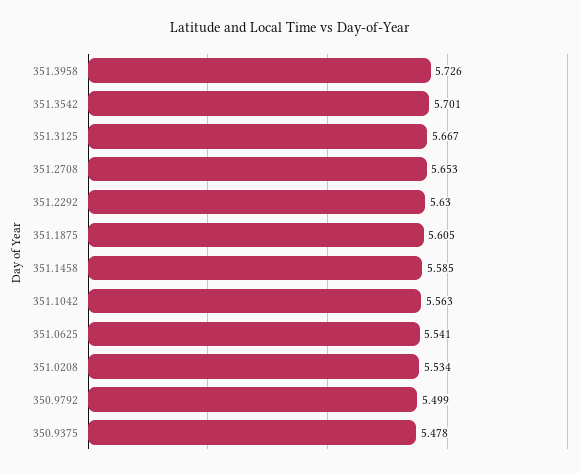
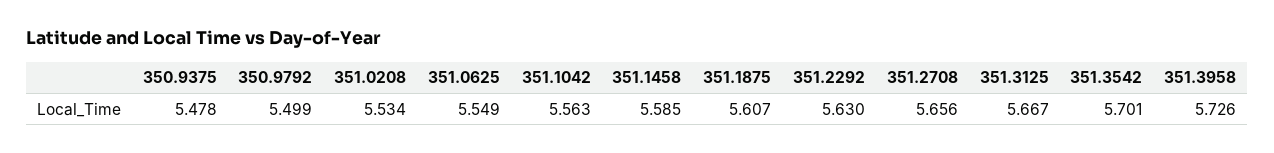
  {
    "351.3958": 5.726,
    "351.3542": 5.701,
    "351.3125": 5.667,
-   "351.2708": 5.653,
+   "351.2708": 5.656,
    "351.2292": 5.63,
-   "351.1875": 5.605,
+   "351.1875": 5.607,
    "351.1458": 5.585,
    "351.1042": 5.563,
-   "351.0625": 5.541,
+   "351.0625": 5.549,
    "351.0208": 5.534,
    "350.9792": 5.499,
    "350.9375": 5.478
  }

